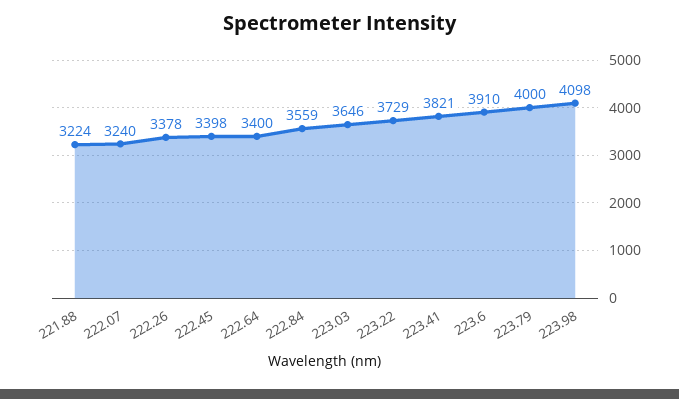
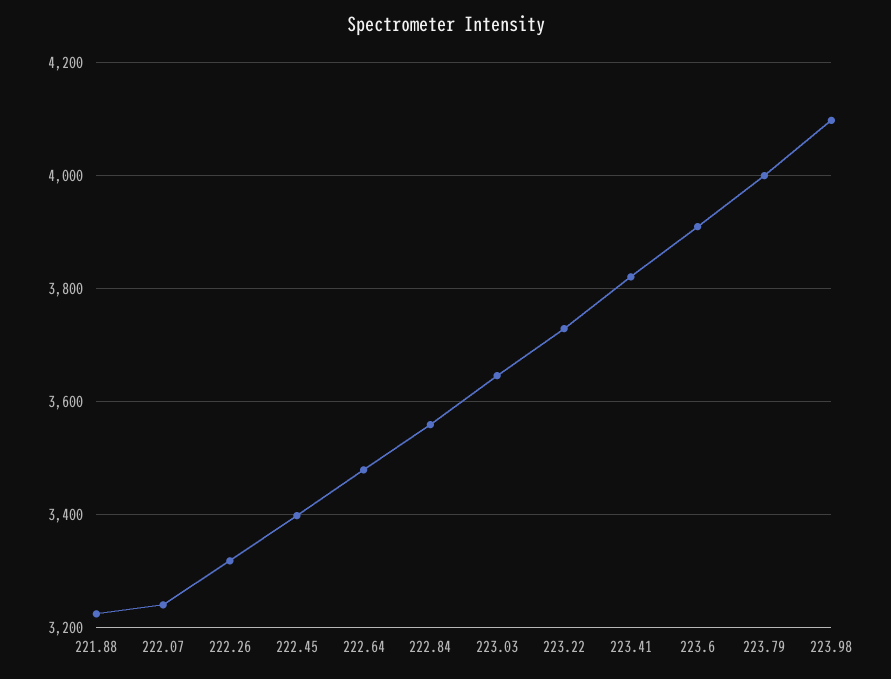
  {
    "221.88": 3224,
    "222.07": 3240,
-   "222.26": 3378,
+   "222.26": 3320,
    "222.45": 3398,
-   "222.64": 3400,
+   "222.64": 3480,
    "222.84": 3559,
    "223.03": 3646,
    "223.22": 3729,
    "223.41": 3821,
    "223.6": 3910,
    "223.79": 4000,
    "223.98": 4098
  }

